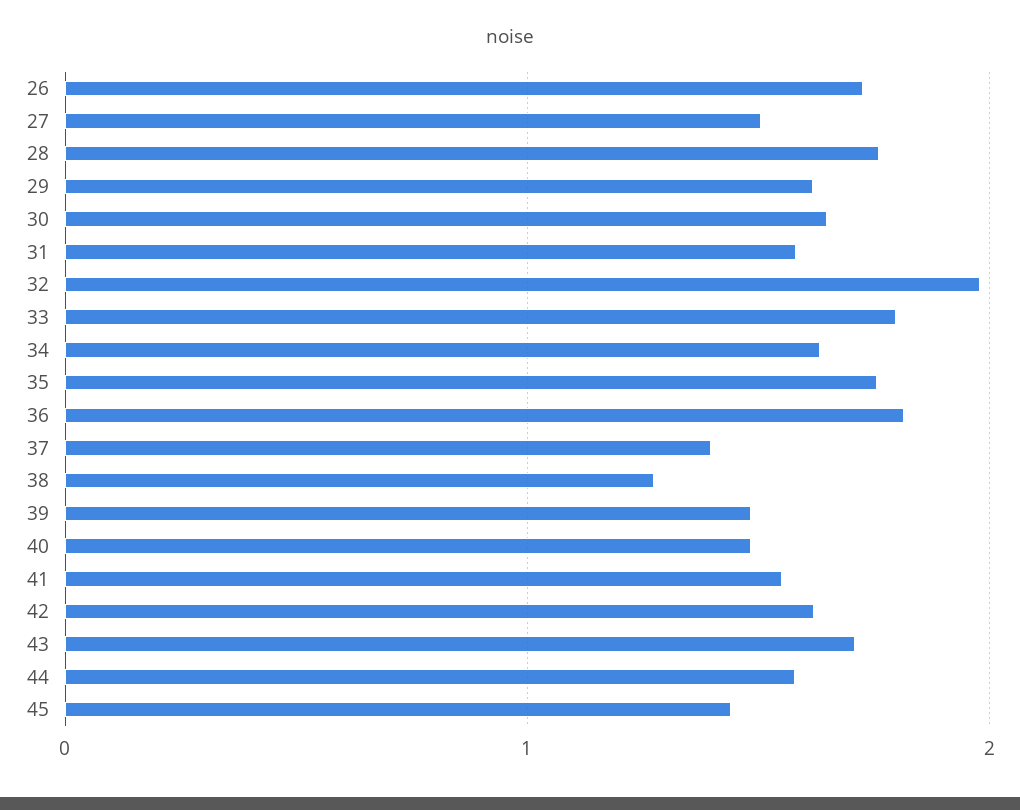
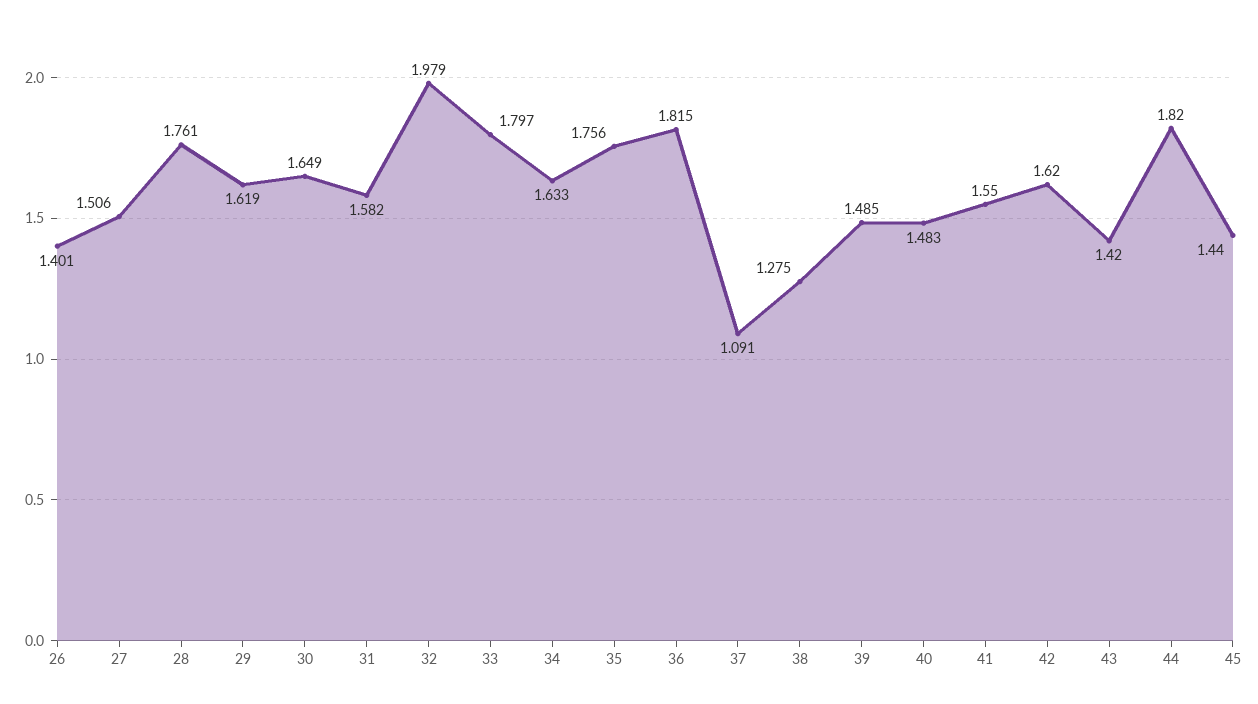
  {
-   "26": 1.7,
+   "26": 1.401,
    "27": 1.506,
    "28": 1.761,
    "29": 1.619,
    "30": 1.649,
    "31": 1.582,
    "32": 1.979,
    "33": 1.797,
    "34": 1.633,
    "35": 1.756,
    "36": 1.815,
-   "37": 1.4,
+   "37": 1.091,
    "38": 1.275,
    "39": 1.485,
    "40": 1.483,
    "41": 1.55,
    "42": 1.62,
-   "43": 1.7,
+   "43": 1.42,
-   "44": 1.6,
+   "44": 1.82,
    "45": 1.44
  }

